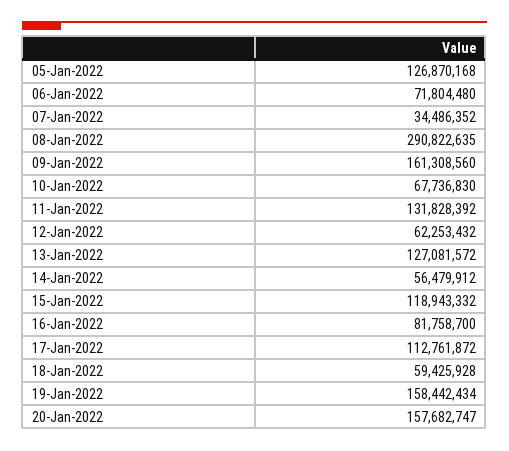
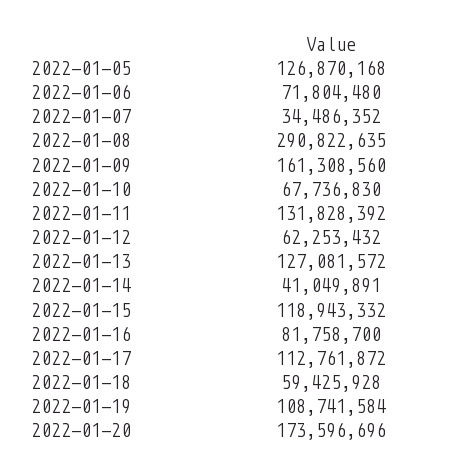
  {
    "05-Jan-2022": 126870168,
    "06-Jan-2022": 71804480,
    "07-Jan-2022": 34486352,
    "08-Jan-2022": 290822635,
    "09-Jan-2022": 161308560,
    "10-Jan-2022": 67736830,
    "11-Jan-2022": 131828392,
    "12-Jan-2022": 62253432,
    "13-Jan-2022": 127081572,
-   "14-Jan-2022": 56479912,
+   "14-Jan-2022": 41049891,
    "15-Jan-2022": 118943332,
    "16-Jan-2022": 81758700,
    "17-Jan-2022": 112761872,
    "18-Jan-2022": 59425928,
-   "19-Jan-2022": 158442434,
+   "19-Jan-2022": 108741584,
-   "20-Jan-2022": 157682747
+   "20-Jan-2022": 173596696
  }

